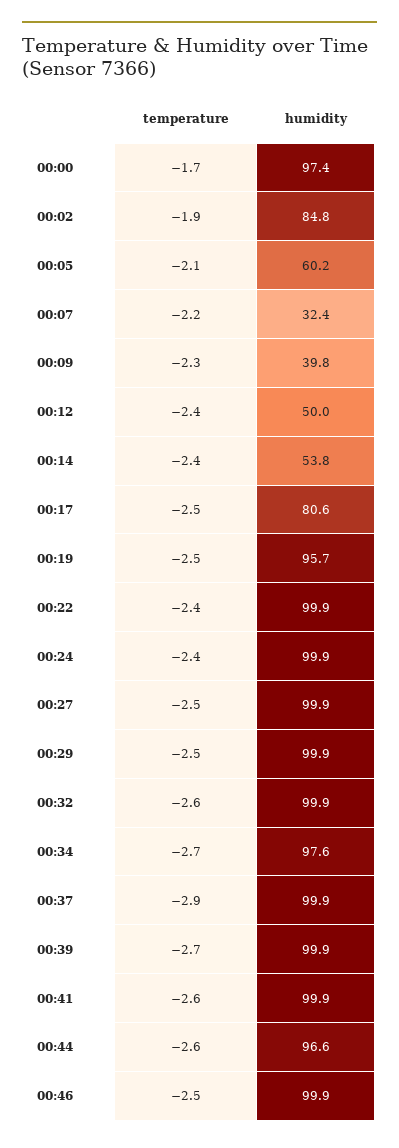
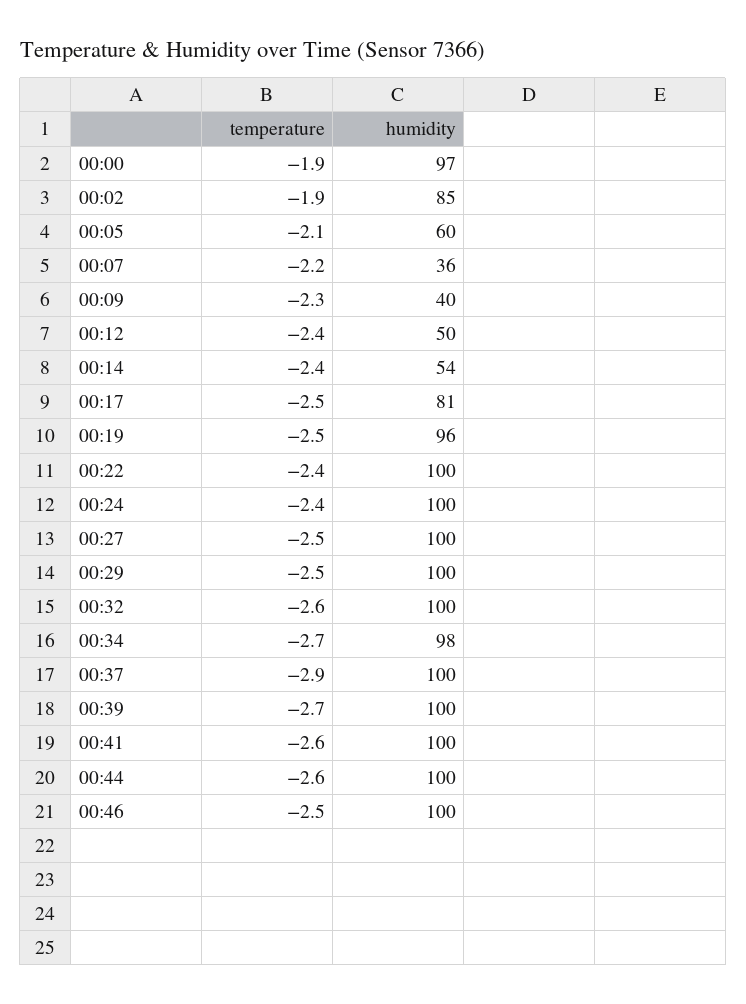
  {
    "temperature": {
-     "00:00": -1.7,
+     "00:00": -1.9,
      "00:02": -1.9,
      "00:05": -2.1,
      "00:07": -2.2,
      "00:09": -2.3,
      "00:12": -2.4,
      "00:14": -2.4,
      "00:17": -2.5,
      "00:19": -2.5,
      "00:22": -2.4,
      "00:24": -2.4,
      "00:27": -2.5,
      "00:29": -2.5,
      "00:32": -2.6,
      "00:34": -2.7,
      "00:37": -2.9,
      "00:39": -2.7,
      "00:41": -2.6,
      "00:44": -2.6,
      "00:46": -2.5
    },
    "humidity": {
      "00:00": 97.4,
      "00:02": 84.8,
      "00:05": 60.2,
-     "00:07": 32.4,
+     "00:07": 36,
      "00:09": 39.8,
      "00:12": 50,
      "00:14": 53.8,
      "00:17": 80.6,
      "00:19": 95.7,
      "00:22": 99.9,
      "00:24": 99.9,
      "00:27": 99.9,
      "00:29": 99.9,
      "00:32": 99.9,
      "00:34": 97.6,
      "00:37": 99.9,
      "00:39": 99.9,
      "00:41": 99.9,
-     "00:44": 96.6,
+     "00:44": 100,
      "00:46": 99.9
    }
  }

